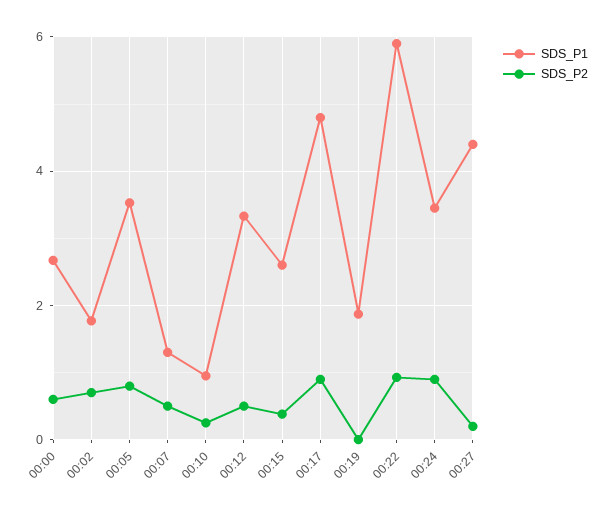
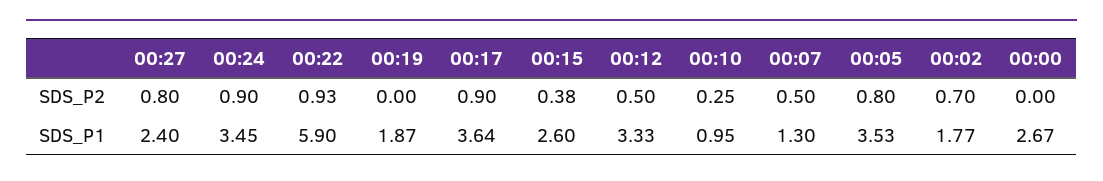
  {
    "SDS_P1": {
      "00:00": 2.67,
      "00:02": 1.77,
      "00:05": 3.53,
      "00:07": 1.3,
      "00:10": 0.95,
      "00:12": 3.33,
      "00:15": 2.6,
-     "00:17": 4.8,
+     "00:17": 3.64,
      "00:19": 1.87,
      "00:22": 5.9,
      "00:24": 3.45,
-     "00:27": 4.4
+     "00:27": 2.4
    },
    "SDS_P2": {
-     "00:00": 0.6,
+     "00:00": 0,
      "00:02": 0.7,
      "00:05": 0.8,
      "00:07": 0.5,
      "00:10": 0.25,
      "00:12": 0.5,
      "00:15": 0.38,
      "00:17": 0.9,
      "00:19": 0,
      "00:22": 0.93,
      "00:24": 0.9,
-     "00:27": 0.2
+     "00:27": 0.8
    }
  }

